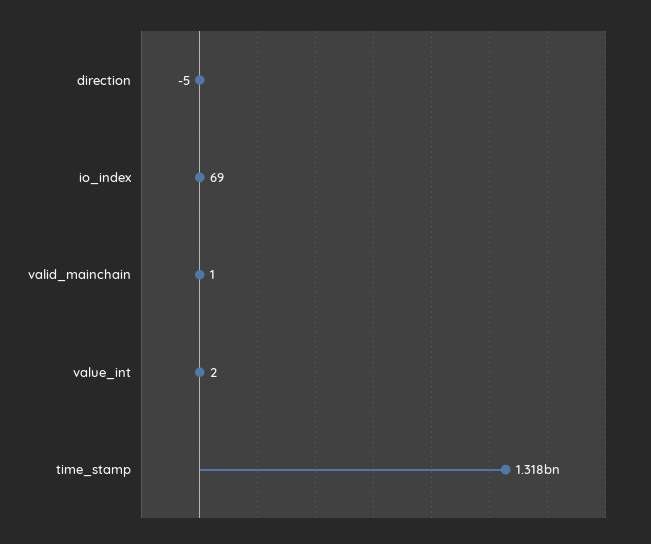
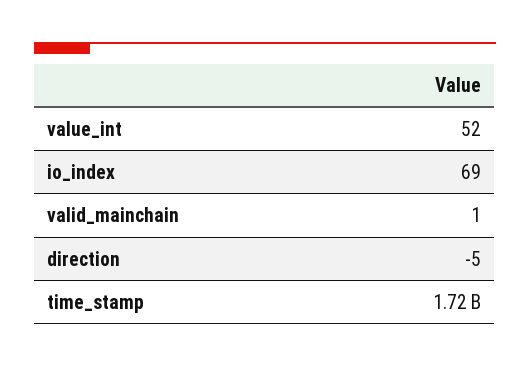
  {
    "direction": -5,
    "io_index": 69,
    "valid_mainchain": 1,
-   "value_int": 2,
+   "value_int": 52,
-   "time_stamp": 1318000000
+   "time_stamp": 1720000000
  }

